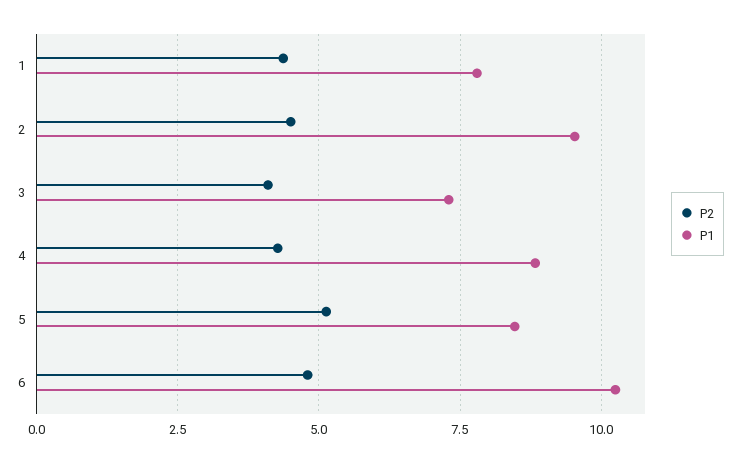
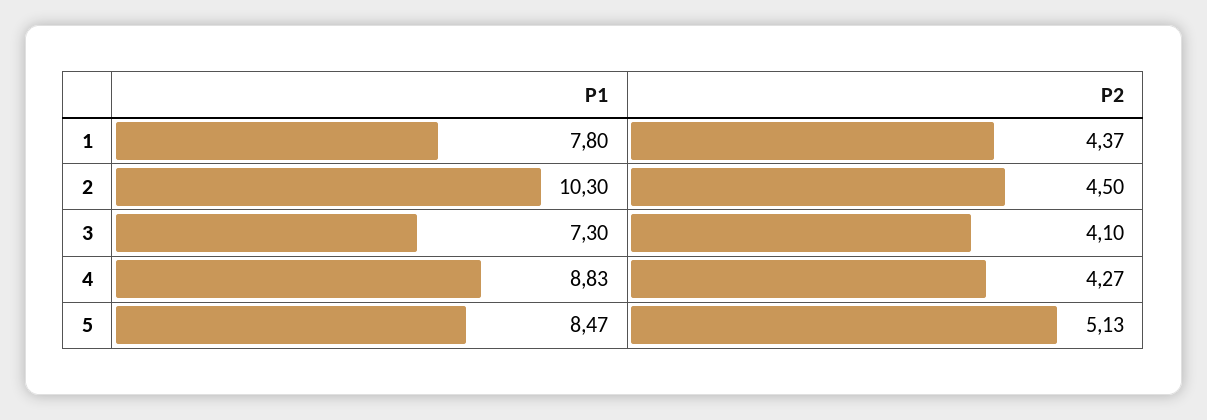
  {
    "P2": {
      "1": 4.37,
      "2": 4.5,
      "3": 4.1,
      "4": 4.27,
-     "5": 5.13,
+     "5": 5.13
-     "6": 4.75
    },
    "P1": {
      "1": 7.8,
-     "2": 9.5,
+     "2": 10.3,
      "3": 7.3,
      "4": 8.83,
-     "5": 8.47,
+     "5": 8.47
-     "6": 10.25
    }
  }

